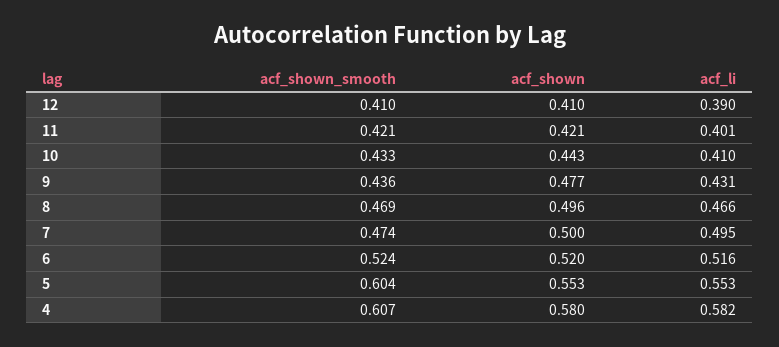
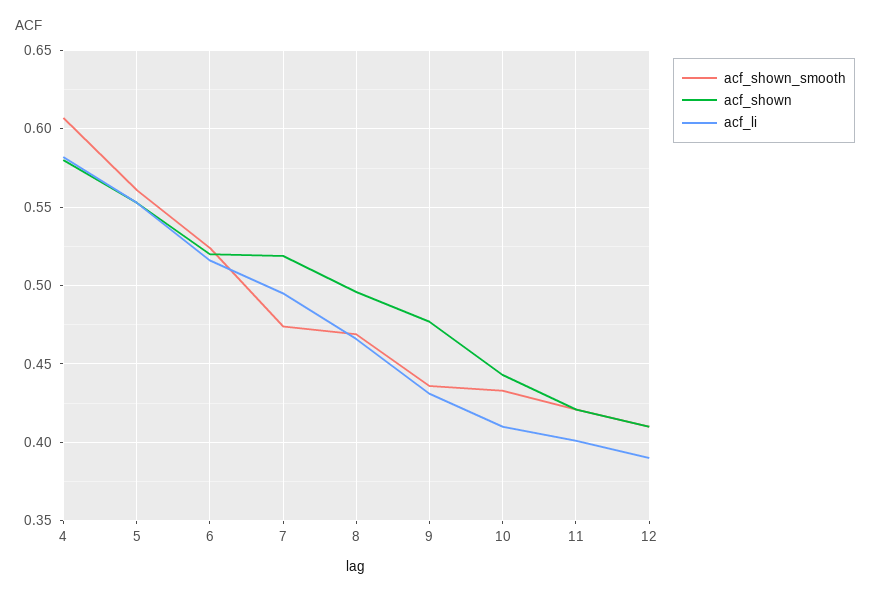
  {
    "acf_shown_smooth": {
      "12": 0.41,
      "11": 0.421,
      "10": 0.433,
      "9": 0.436,
      "8": 0.469,
      "7": 0.474,
      "6": 0.524,
-     "5": 0.604,
+     "5": 0.56,
      "4": 0.607
    },
    "acf_shown": {
      "12": 0.41,
      "11": 0.421,
      "10": 0.443,
      "9": 0.477,
      "8": 0.496,
-     "7": 0.5,
+     "7": 0.52,
      "6": 0.52,
      "5": 0.553,
      "4": 0.58
    },
    "acf_li": {
      "12": 0.39,
      "11": 0.401,
      "10": 0.41,
      "9": 0.431,
      "8": 0.466,
      "7": 0.495,
      "6": 0.516,
      "5": 0.553,
      "4": 0.582
    }
  }

